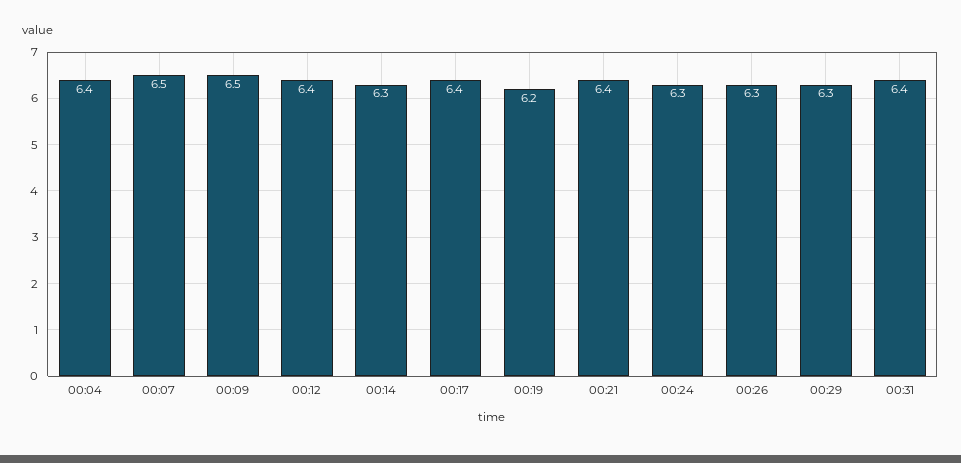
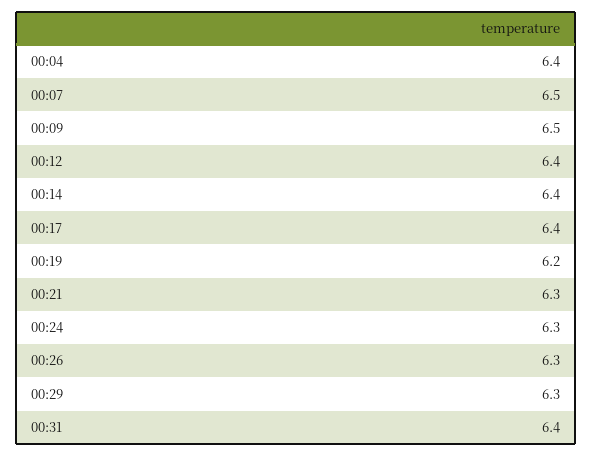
  {
    "00:04": 6.4,
    "00:07": 6.5,
    "00:09": 6.5,
    "00:12": 6.4,
-   "00:14": 6.3,
+   "00:14": 6.4,
    "00:17": 6.4,
    "00:19": 6.2,
-   "00:21": 6.4,
+   "00:21": 6.3,
    "00:24": 6.3,
    "00:26": 6.3,
    "00:29": 6.3,
    "00:31": 6.4
  }

